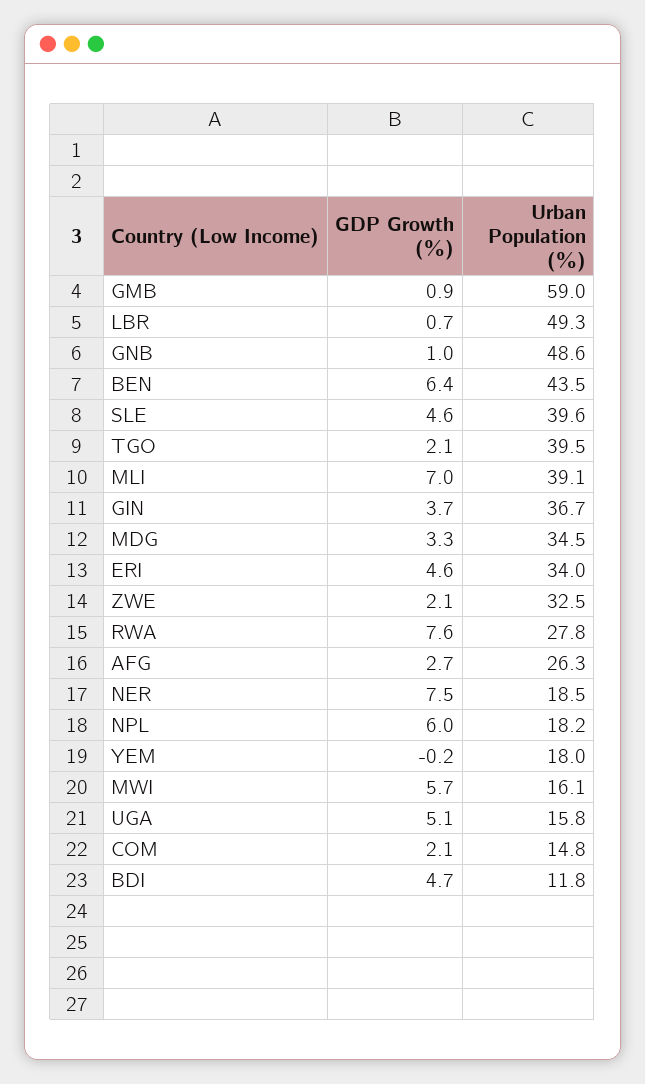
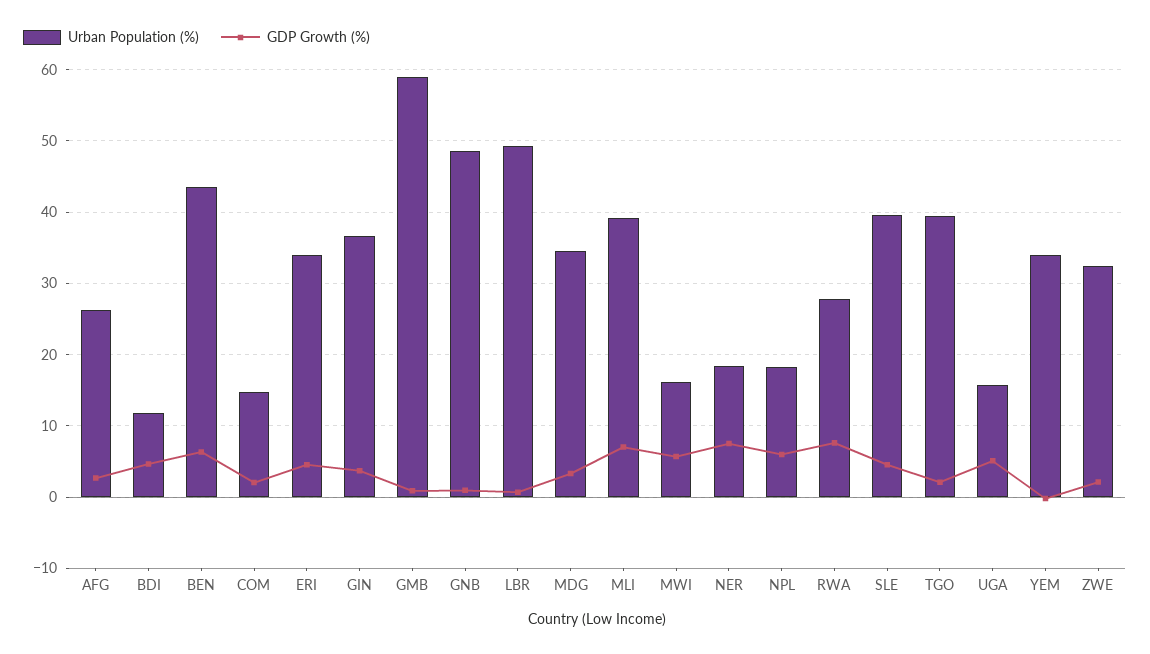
  {
    "GDP Growth (%)": {
      "GMB": 0.9,
      "LBR": 0.7,
      "GNB": 1,
      "BEN": 6.4,
      "SLE": 4.6,
      "TGO": 2.1,
      "MLI": 7,
      "GIN": 3.7,
      "MDG": 3.3,
      "ERI": 4.6,
      "ZWE": 2.1,
      "RWA": 7.6,
      "AFG": 2.7,
      "NER": 7.5,
      "NPL": 6,
      "YEM": -0.2,
      "MWI": 5.7,
      "UGA": 5.1,
      "COM": 2.1,
      "BDI": 4.7
    },
    "Urban Population (%)": {
      "GMB": 59,
      "LBR": 49.3,
      "GNB": 48.6,
      "BEN": 43.5,
      "SLE": 39.6,
      "TGO": 39.5,
      "MLI": 39.1,
      "GIN": 36.7,
      "MDG": 34.5,
      "ERI": 34,
      "ZWE": 32.5,
      "RWA": 27.8,
      "AFG": 26.3,
      "NER": 18.5,
      "NPL": 18.2,
-     "YEM": 18,
+     "YEM": 34,
      "MWI": 16.1,
      "UGA": 15.8,
      "COM": 14.8,
      "BDI": 11.8
    }
  }

